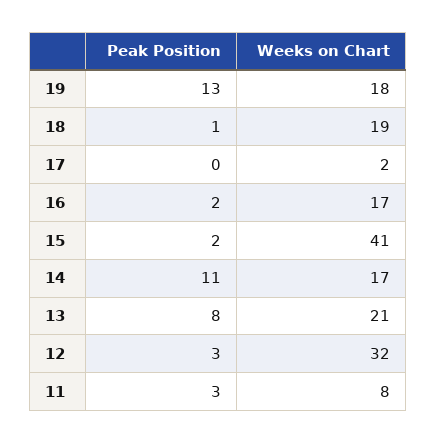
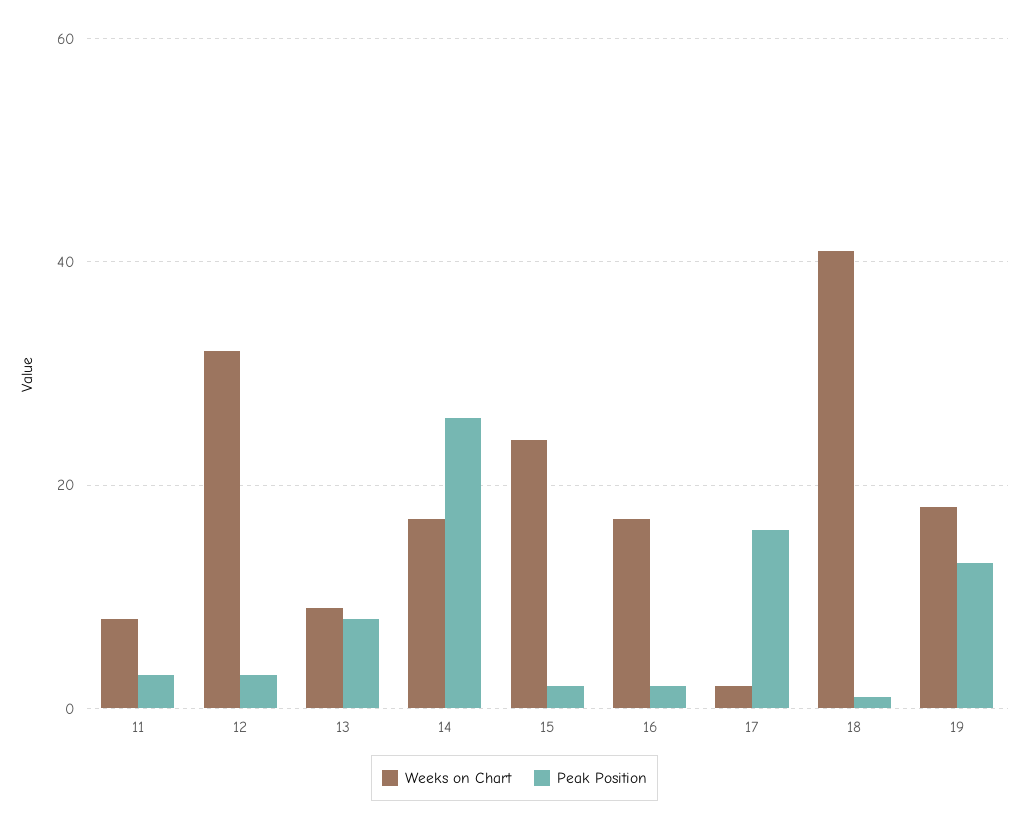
  {
    "Peak Position": {
      "19": 13,
      "18": 1,
-     "17": 0,
+     "17": 15,
      "16": 2,
      "15": 2,
-     "14": 11,
+     "14": 25,
      "13": 8,
      "12": 3,
      "11": 3
    },
    "Weeks on Chart": {
      "19": 18,
-     "18": 19,
+     "18": 40,
      "17": 2,
      "16": 17,
-     "15": 41,
+     "15": 25,
      "14": 17,
-     "13": 21,
+     "13": 10,
      "12": 32,
      "11": 8
    }
  }

